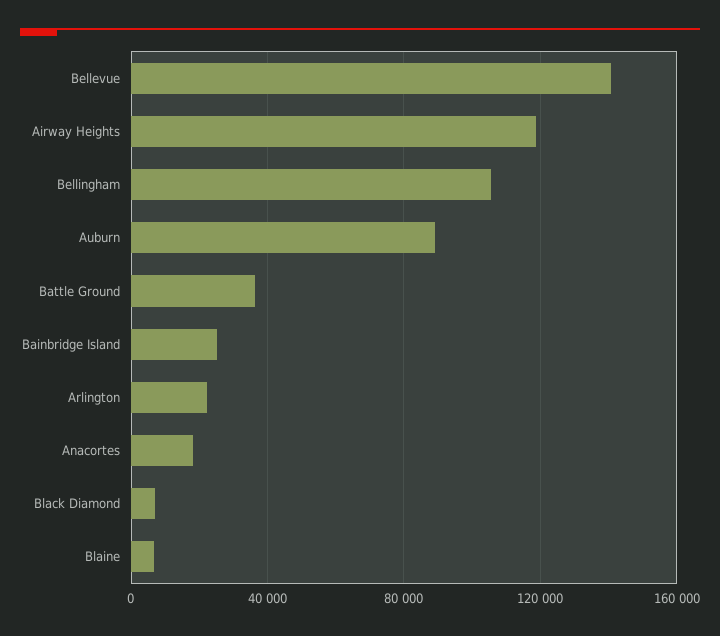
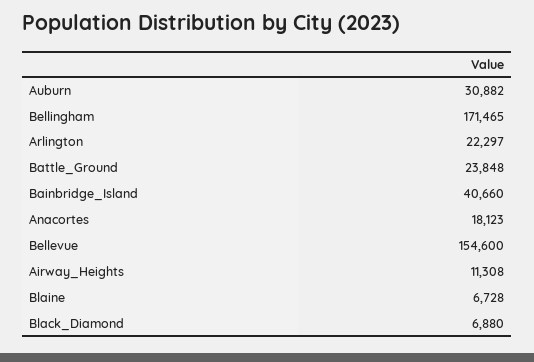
  {
-   "Bellevue": 140000,
+   "Bellevue": 154600,
-   "Airway Heights": 120000,
+   "Airway Heights": 11308,
-   "Bellingham": 105000,
+   "Bellingham": 171465,
-   "Auburn": 90000,
+   "Auburn": 30882,
-   "Battle Ground": 35000,
+   "Battle Ground": 23848,
-   "Bainbridge Island": 25000,
+   "Bainbridge Island": 40660,
    "Arlington": 22297,
    "Anacortes": 18123,
    "Black Diamond": 6880,
    "Blaine": 6728
  }

